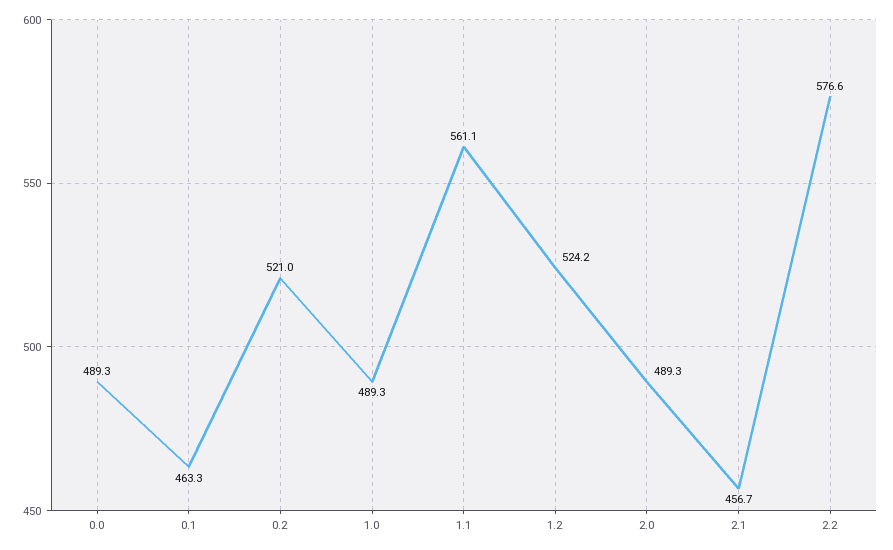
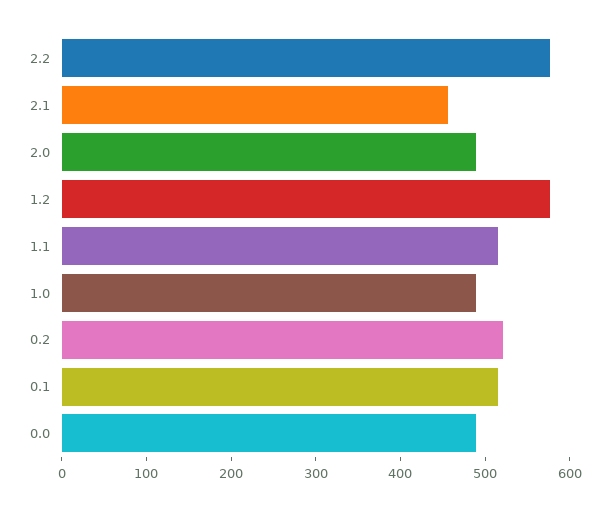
  {
    "0.0": 489.3,
-   "0.1": 463.3,
+   "0.1": 520,
    "0.2": 521,
    "1.0": 489.3,
-   "1.1": 561.1,
+   "1.1": 520,
-   "1.2": 524.2,
+   "1.2": 580,
    "2.0": 489.3,
    "2.1": 456.7,
    "2.2": 576.6
  }

